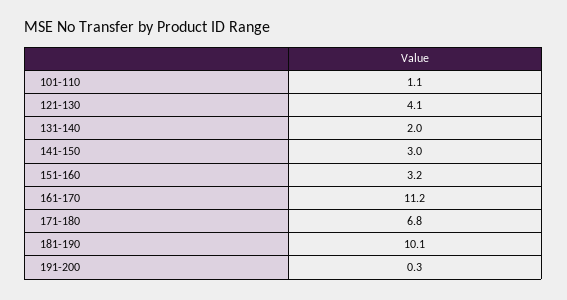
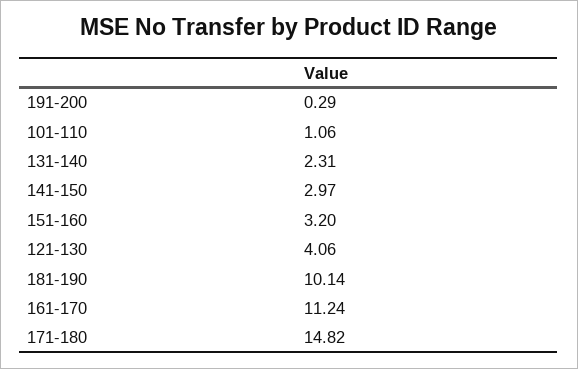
  {
    "101-110": 1.06,
    "121-130": 4.06,
-   "131-140": 2,
+   "131-140": 2.31,
    "141-150": 2.97,
    "151-160": 3.2,
    "161-170": 11.24,
-   "171-180": 6.8,
+   "171-180": 14.82,
    "181-190": 10.14,
    "191-200": 0.29
  }

